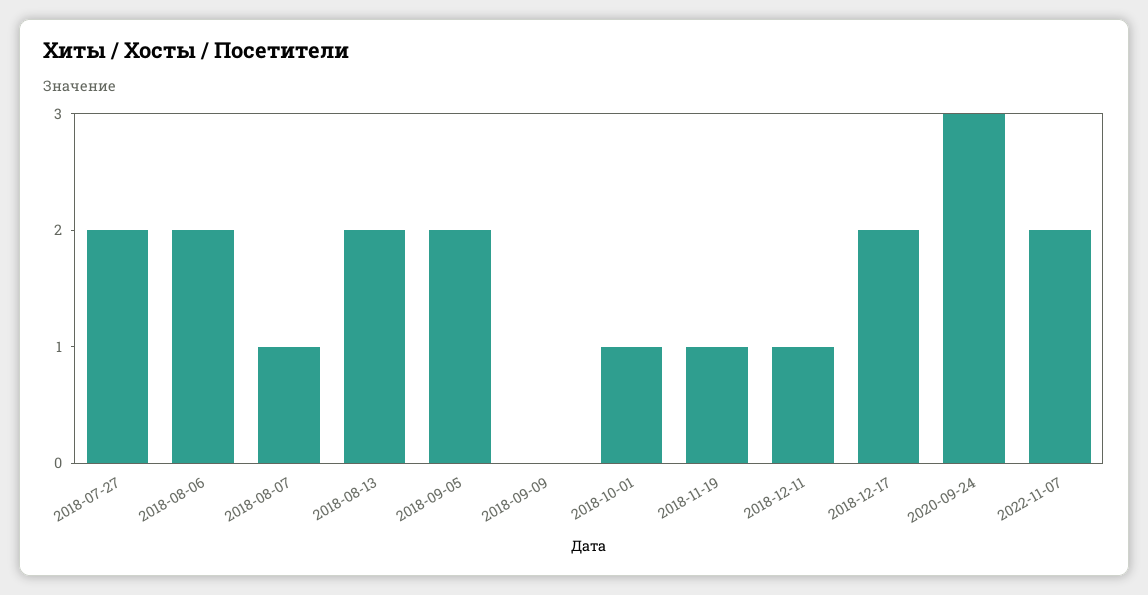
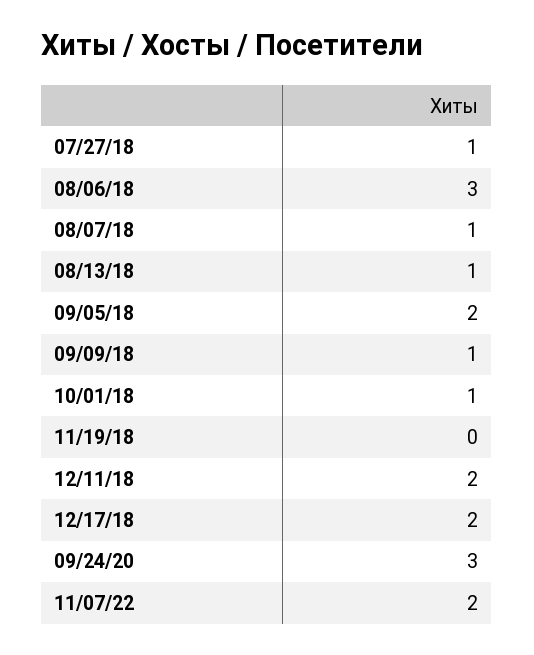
  {
-   "2018-07-27": 2,
+   "2018-07-27": 1,
-   "2018-08-06": 2,
+   "2018-08-06": 3,
    "2018-08-07": 1,
-   "2018-08-13": 2,
+   "2018-08-13": 1,
    "2018-09-05": 2,
-   "2018-09-09": 0,
+   "2018-09-09": 1,
    "2018-10-01": 1,
-   "2018-11-19": 1,
+   "2018-11-19": 0,
-   "2018-12-11": 1,
+   "2018-12-11": 2,
    "2018-12-17": 2,
    "2020-09-24": 3,
    "2022-11-07": 2
  }

